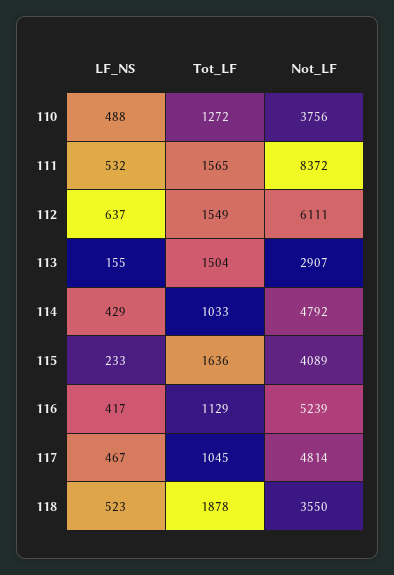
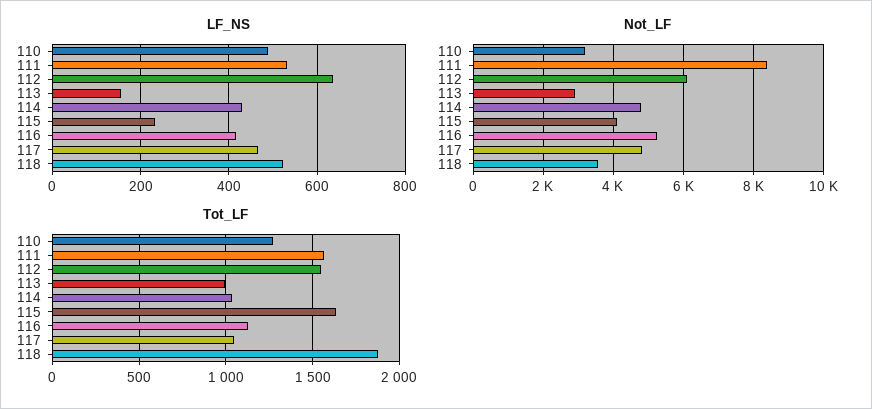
  {
    "LF_NS": {
      "110": 488,
      "111": 532,
      "112": 637,
      "113": 155,
      "114": 429,
      "115": 233,
      "116": 417,
      "117": 467,
      "118": 523
    },
    "Tot_LF": {
      "110": 1272,
      "111": 1565,
      "112": 1549,
-     "113": 1504,
+     "113": 1000,
      "114": 1033,
      "115": 1636,
      "116": 1129,
      "117": 1045,
      "118": 1878
    },
    "Not_LF": {
-     "110": 3756,
+     "110": 3200,
      "111": 8372,
      "112": 6111,
      "113": 2907,
      "114": 4792,
      "115": 4089,
      "116": 5239,
      "117": 4814,
      "118": 3550
    }
  }

